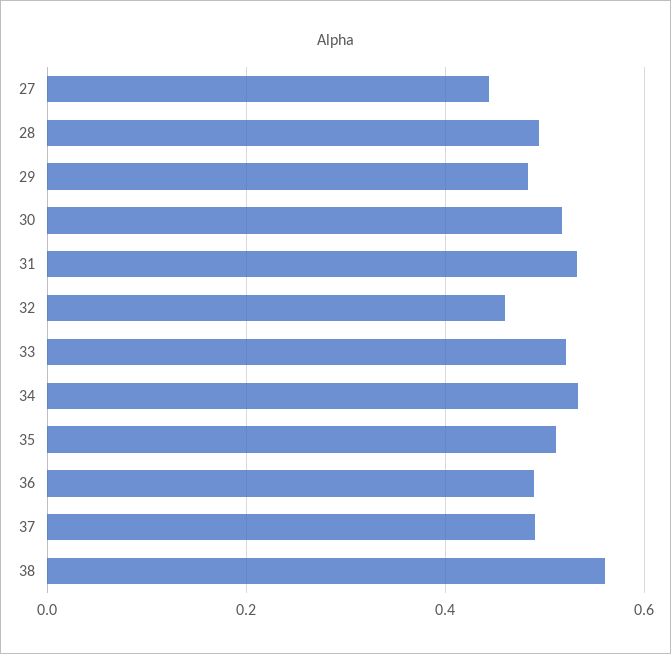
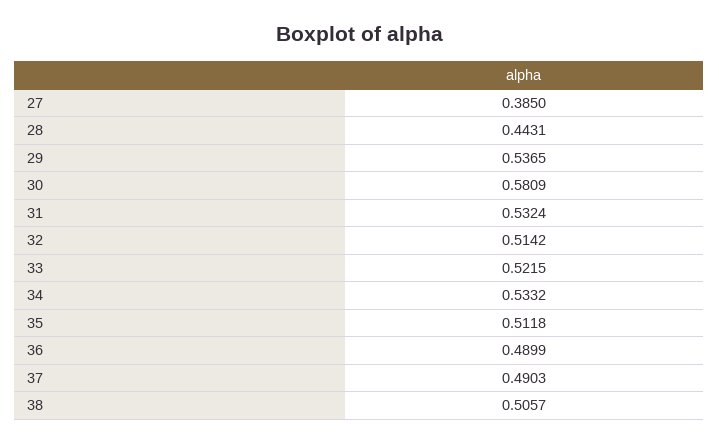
  {
-   "27": 0.44,
+   "27": 0.385,
-   "28": 0.5,
+   "28": 0.4431,
-   "29": 0.48,
+   "29": 0.5365,
-   "30": 0.52,
+   "30": 0.5809,
    "31": 0.5324,
-   "32": 0.46,
+   "32": 0.5142,
    "33": 0.5215,
    "34": 0.5332,
    "35": 0.5118,
    "36": 0.4899,
    "37": 0.4903,
-   "38": 0.56
+   "38": 0.5057
  }

